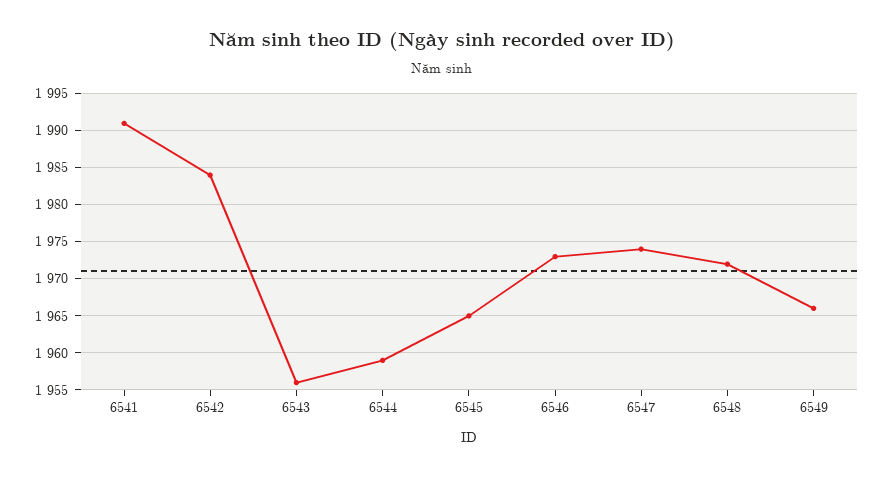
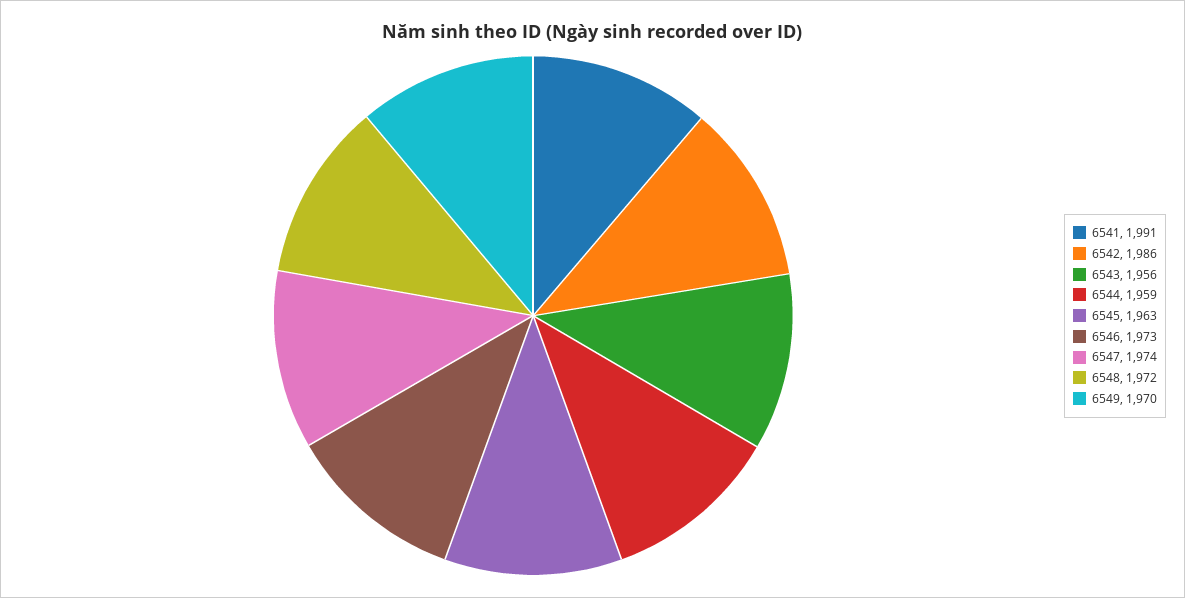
  {
    "6541": 1991,
-   "6542": 1984,
+   "6542": 1986,
    "6543": 1956,
    "6544": 1959,
-   "6545": 1965,
+   "6545": 1963,
    "6546": 1973,
    "6547": 1974,
    "6548": 1972,
-   "6549": 1966
+   "6549": 1970
  }

